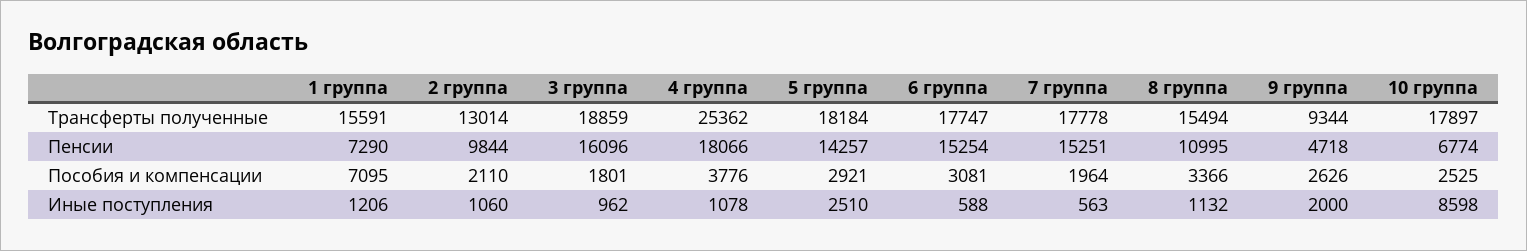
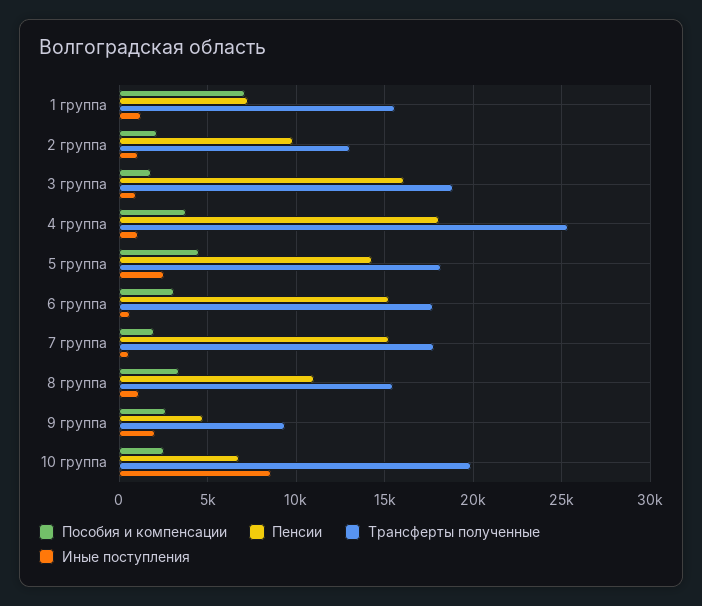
  {
    "Трансферты полученные": {
      "1 группа": 15591,
      "2 группа": 13014,
      "3 группа": 18859,
      "4 группа": 25362,
      "5 группа": 18184,
      "6 группа": 17747,
      "7 группа": 17778,
      "8 группа": 15494,
      "9 группа": 9344,
-     "10 группа": 17897
+     "10 группа": 20000
    },
    "Пенсии": {
      "1 группа": 7290,
      "2 группа": 9844,
      "3 группа": 16096,
      "4 группа": 18066,
      "5 группа": 14257,
      "6 группа": 15254,
      "7 группа": 15251,
      "8 группа": 10995,
      "9 группа": 4718,
      "10 группа": 6774
    },
    "Пособия и компенсации": {
      "1 группа": 7095,
      "2 группа": 2110,
      "3 группа": 1801,
      "4 группа": 3776,
-     "5 группа": 2921,
+     "5 группа": 4500,
      "6 группа": 3081,
      "7 группа": 1964,
      "8 группа": 3366,
      "9 группа": 2626,
      "10 группа": 2525
    },
    "Иные поступления": {
      "1 группа": 1206,
      "2 группа": 1060,
      "3 группа": 962,
      "4 группа": 1078,
      "5 группа": 2510,
      "6 группа": 588,
      "7 группа": 563,
      "8 группа": 1132,
      "9 группа": 2000,
      "10 группа": 8598
    }
  }

